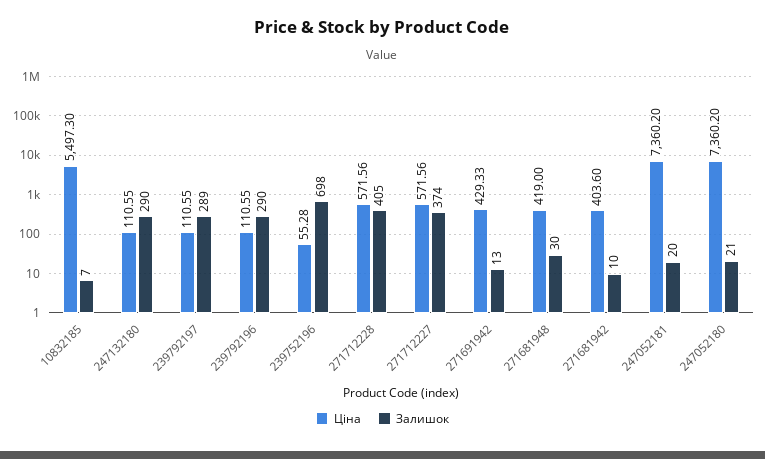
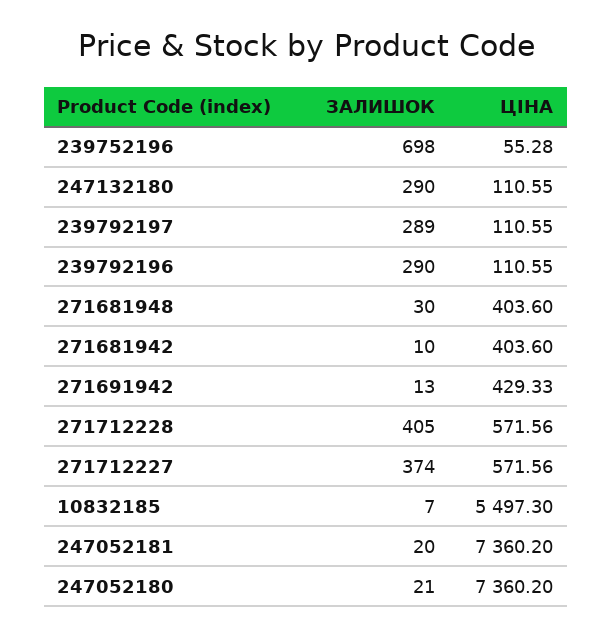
  {
    "Ціна": {
      "10832185": 5497.3,
      "247132180": 110.55,
      "239792197": 110.55,
      "239792196": 110.55,
      "239752196": 55.28,
      "271712228": 571.56,
      "271712227": 571.56,
      "271691942": 429.33,
-     "271681948": 419,
+     "271681948": 403.6,
      "271681942": 403.6,
      "247052181": 7360.2,
      "247052180": 7360.2
    },
    "Залишок": {
      "10832185": 7,
      "247132180": 290,
      "239792197": 289,
      "239792196": 290,
      "239752196": 698,
      "271712228": 405,
      "271712227": 374,
      "271691942": 13,
      "271681948": 30,
      "271681942": 10,
      "247052181": 20,
      "247052180": 21
    }
  }

